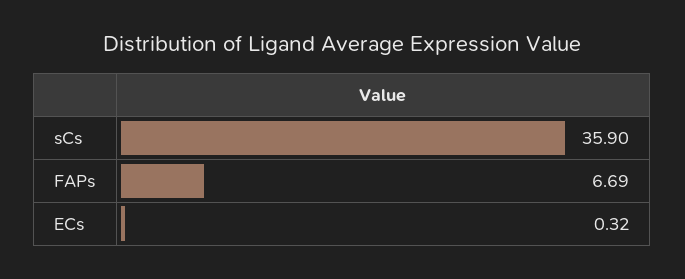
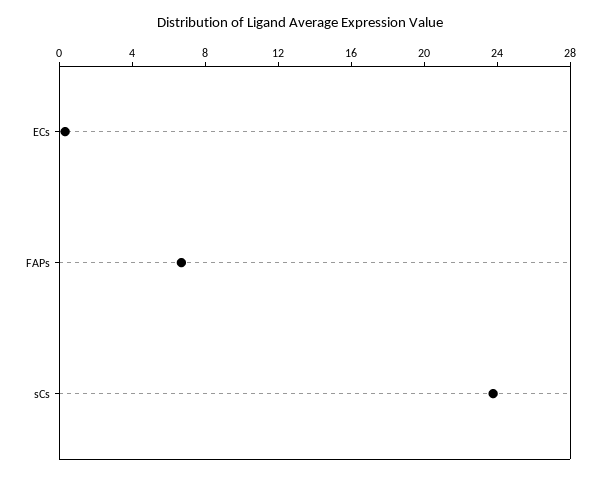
  {
-   "sCs": 35.9,
+   "sCs": 24,
    "FAPs": 6.69,
    "ECs": 0.32
  }

